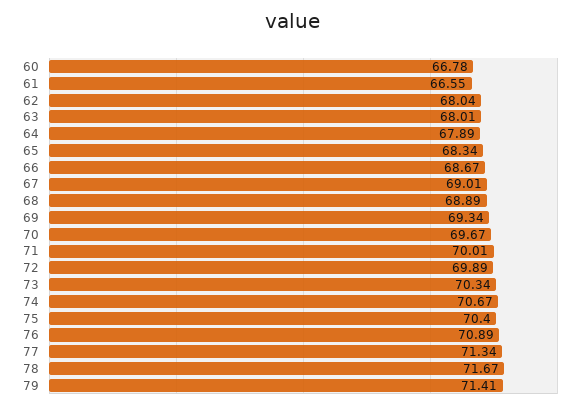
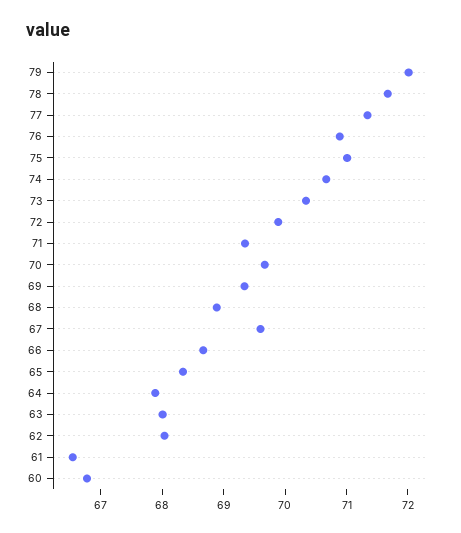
  {
    "60": 66.78,
    "61": 66.55,
    "62": 68.04,
    "63": 68.01,
    "64": 67.89,
    "65": 68.34,
    "66": 68.67,
-   "67": 69.01,
+   "67": 69.6,
    "68": 68.89,
    "69": 69.34,
    "70": 69.67,
-   "71": 70.01,
+   "71": 69.4,
    "72": 69.89,
    "73": 70.34,
    "74": 70.67,
-   "75": 70.4,
+   "75": 71,
    "76": 70.89,
    "77": 71.34,
    "78": 71.67,
-   "79": 71.41
+   "79": 72
  }

